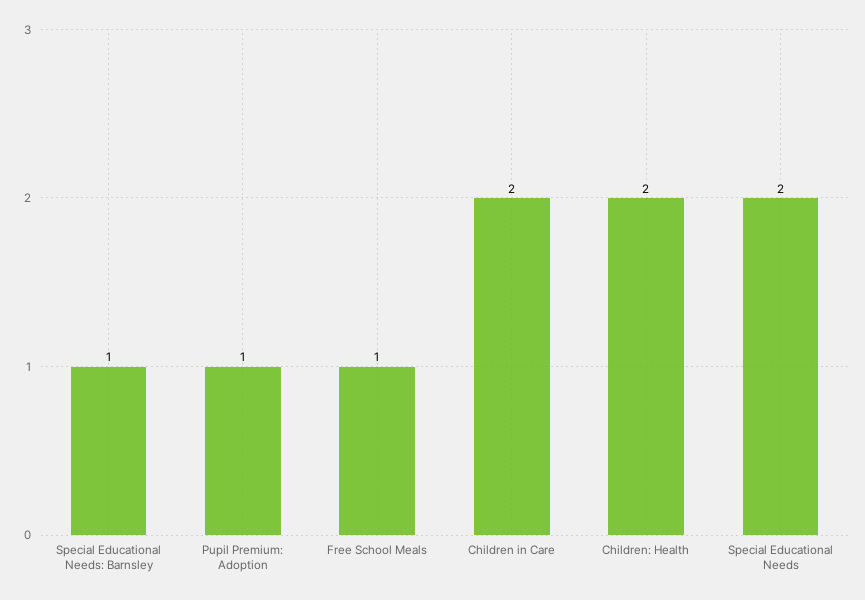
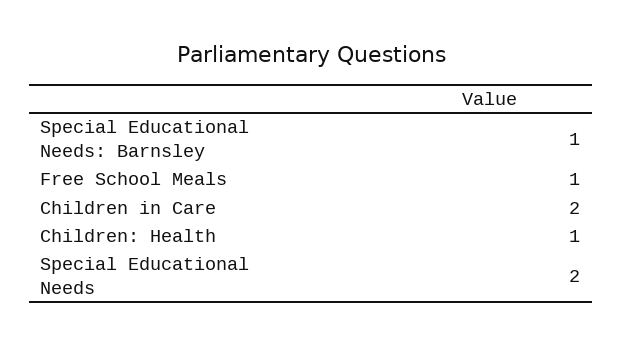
  {
    "Special Educational Needs: Barnsley": 1,
-   "Pupil Premium: Adoption": 1,
    "Free School Meals": 1,
    "Children in Care": 2,
-   "Children: Health": 2,
+   "Children: Health": 1,
    "Special Educational Needs": 2
  }

